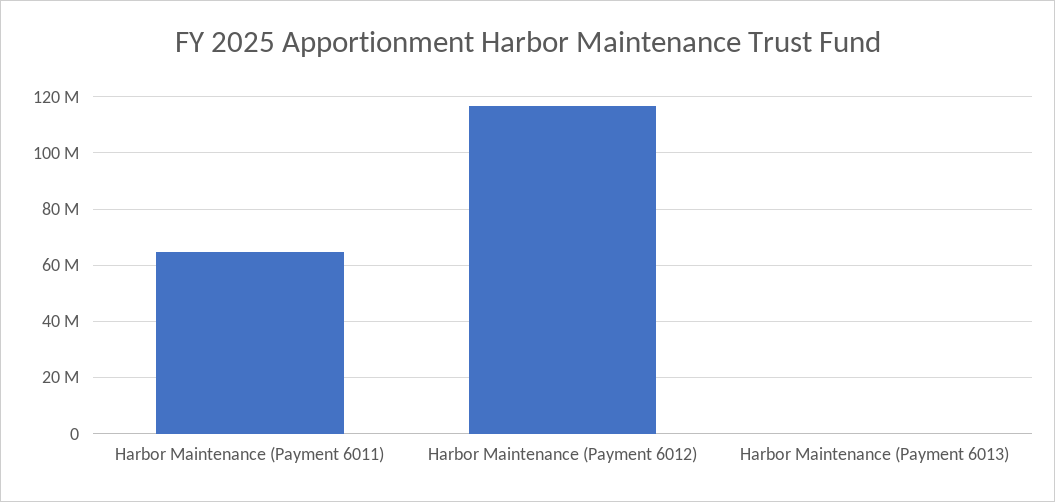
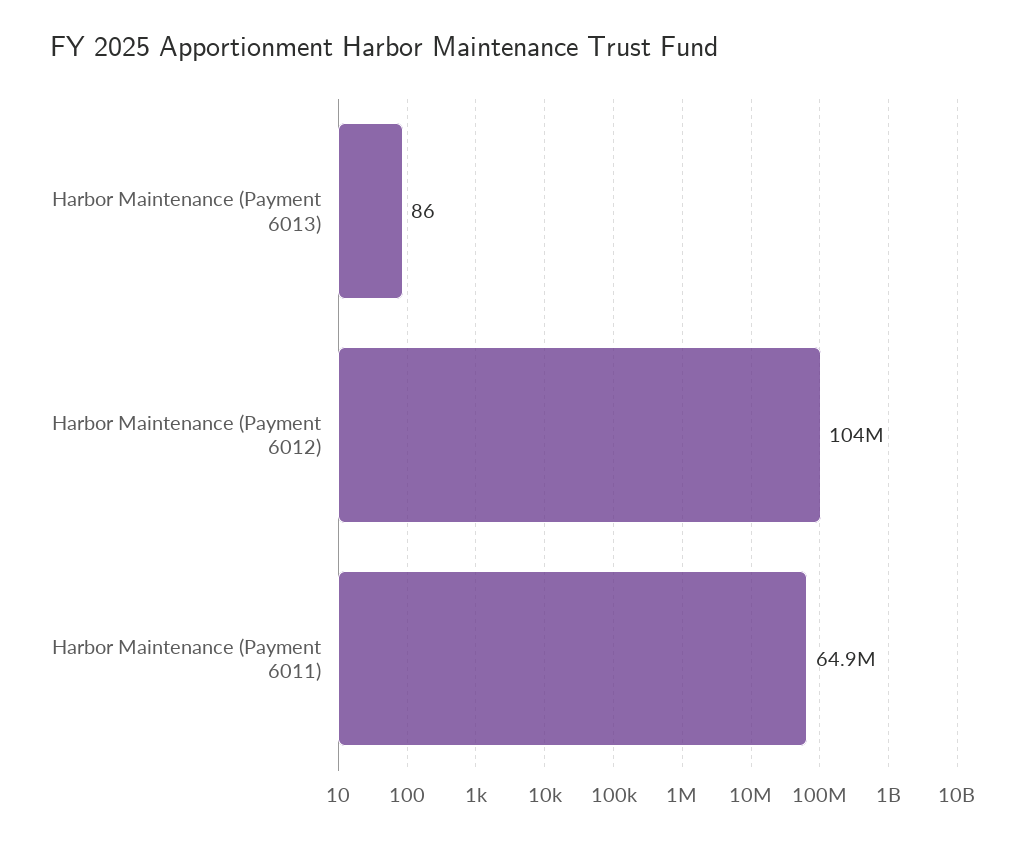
  {
    "Harbor Maintenance (Payment 6011)": 64900000,
-   "Harbor Maintenance (Payment 6012)": 117500000,
+   "Harbor Maintenance (Payment 6012)": 104000000,
    "Harbor Maintenance (Payment 6013)": 86
  }

